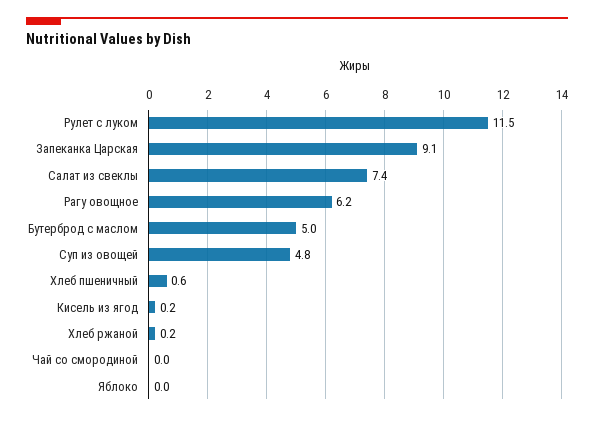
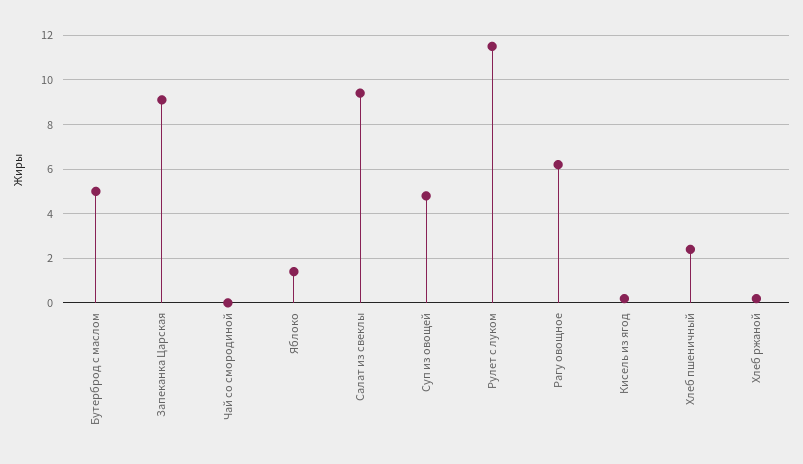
  {
    "Рулет с луком": 11.5,
    "Запеканка Царская": 9.1,
-   "Салат из свеклы": 7.4,
+   "Салат из свеклы": 9.5,
    "Рагу овощное": 6.2,
    "Бутерброд с маслом": 5,
    "Суп из овощей": 4.8,
-   "Хлеб пшеничный": 0.6,
+   "Хлеб пшеничный": 2.5,
    "Кисель из ягод": 0.2,
    "Хлеб ржаной": 0.2,
    "Чай со смородиной": 0,
-   "Яблоко": 0
+   "Яблоко": 1.5
  }

